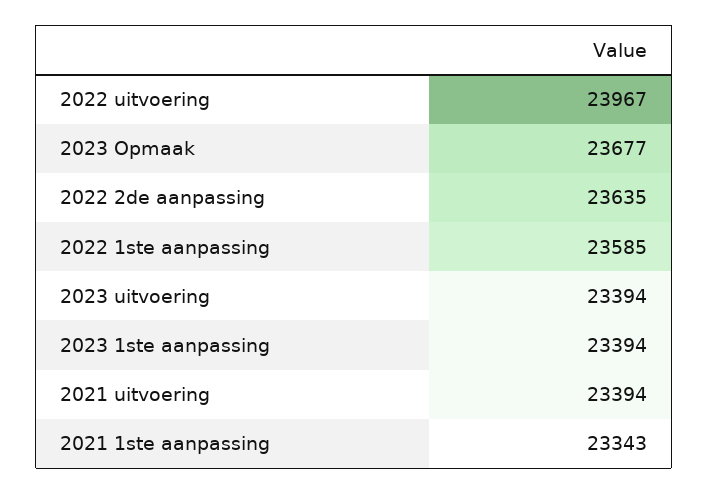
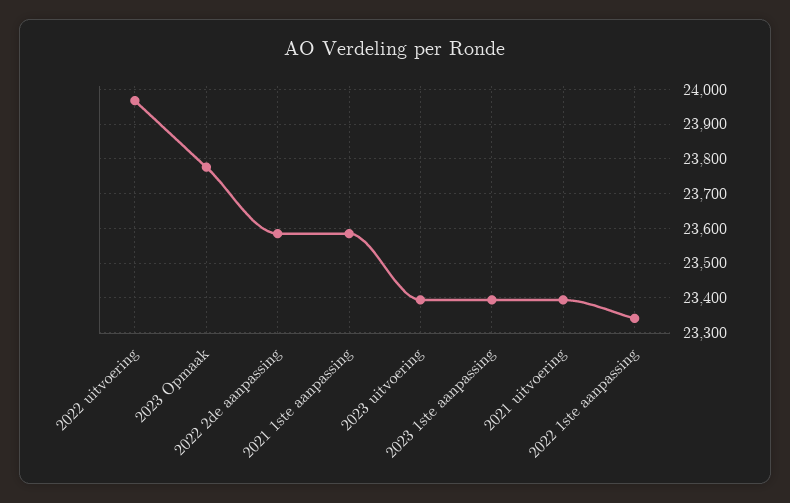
  {
    "2022 uitvoering": 23967,
-   "2023 Opmaak": 23677,
+   "2023 Opmaak": 23780,
-   "2022 2de aanpassing": 23635,
+   "2022 2de aanpassing": 23580,
-   "2022 1ste aanpassing": 23585,
+   "2022 1ste aanpassing": 23340,
    "2023 uitvoering": 23394,
    "2023 1ste aanpassing": 23394,
    "2021 uitvoering": 23394,
-   "2021 1ste aanpassing": 23343
+   "2021 1ste aanpassing": 23580
  }

